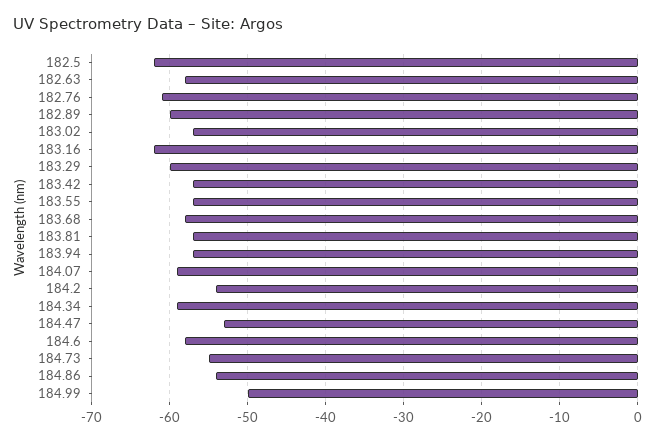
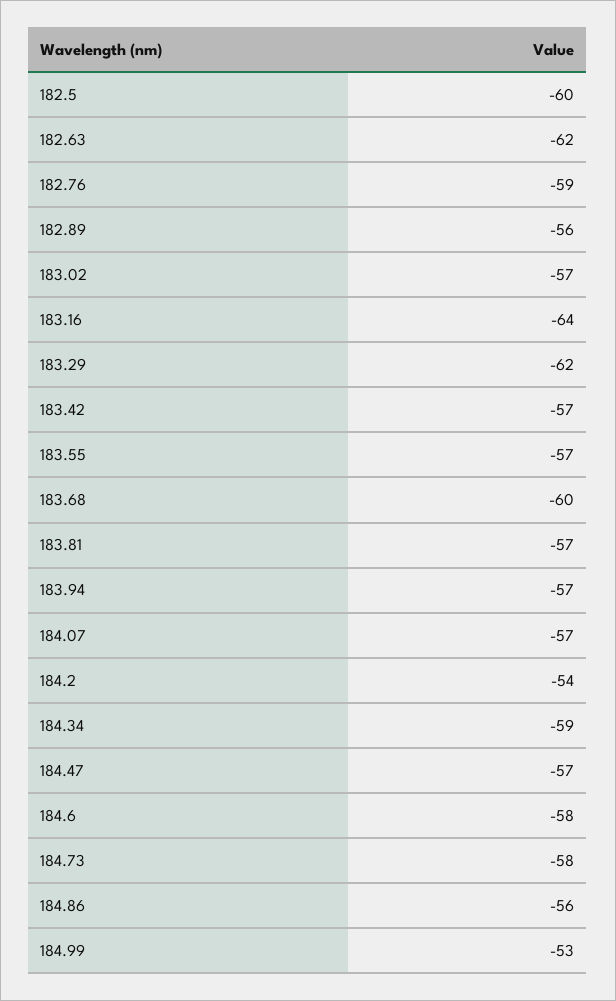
  {
-   "182.5": -62,
+   "182.5": -60,
-   "182.63": -58,
+   "182.63": -62,
-   "182.76": -61,
+   "182.76": -59,
-   "182.89": -60,
+   "182.89": -56,
    "183.02": -57,
-   "183.16": -62,
+   "183.16": -64,
-   "183.29": -60,
+   "183.29": -62,
    "183.42": -57,
    "183.55": -57,
-   "183.68": -58,
+   "183.68": -60,
    "183.81": -57,
    "183.94": -57,
-   "184.07": -59,
+   "184.07": -57,
    "184.2": -54,
    "184.34": -59,
-   "184.47": -53,
+   "184.47": -57,
    "184.6": -58,
-   "184.73": -55,
+   "184.73": -58,
-   "184.86": -54,
+   "184.86": -56,
-   "184.99": -50
+   "184.99": -53
  }

